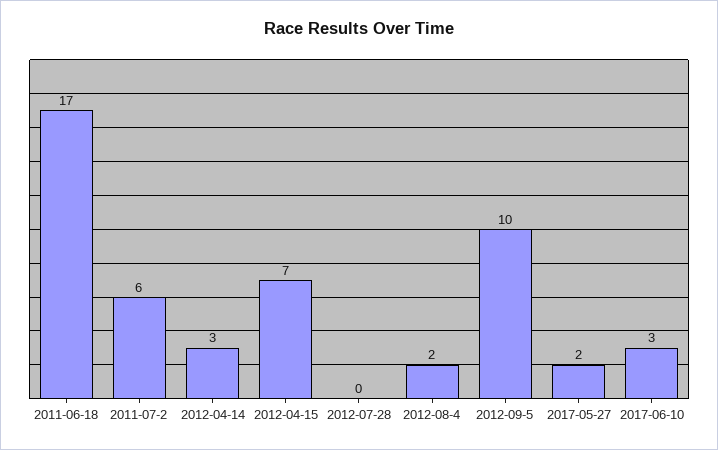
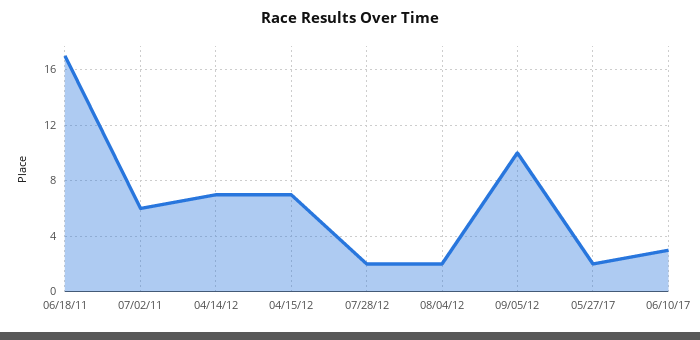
  {
    "2011-06-18": 17,
    "2011-07-2": 6,
-   "2012-04-14": 3,
+   "2012-04-14": 7,
    "2012-04-15": 7,
-   "2012-07-28": 0,
+   "2012-07-28": 2,
    "2012-08-4": 2,
    "2012-09-5": 10,
    "2017-05-27": 2,
    "2017-06-10": 3
  }

